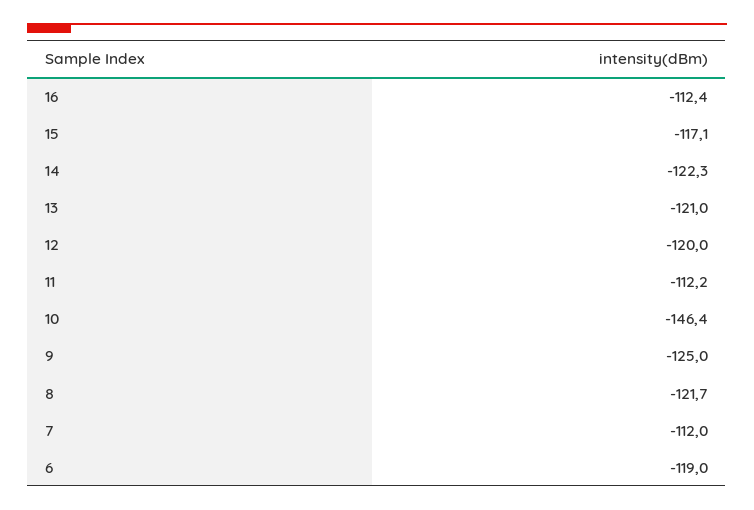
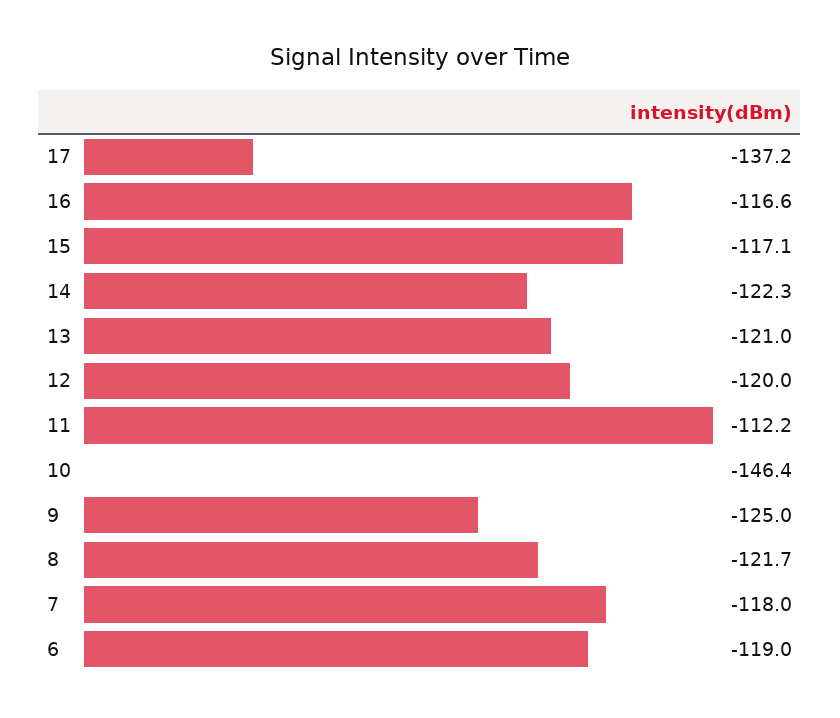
  {
-   "16": -112.4,
+   "16": -116.6,
    "15": -117.1,
    "14": -122.3,
    "13": -121,
    "12": -120,
    "11": -112.2,
    "10": -146.4,
    "9": -125,
    "8": -121.7,
-   "7": -112,
+   "7": -118,
-   "6": -119
+   "6": -119,
+   "17": -137.2
  }

